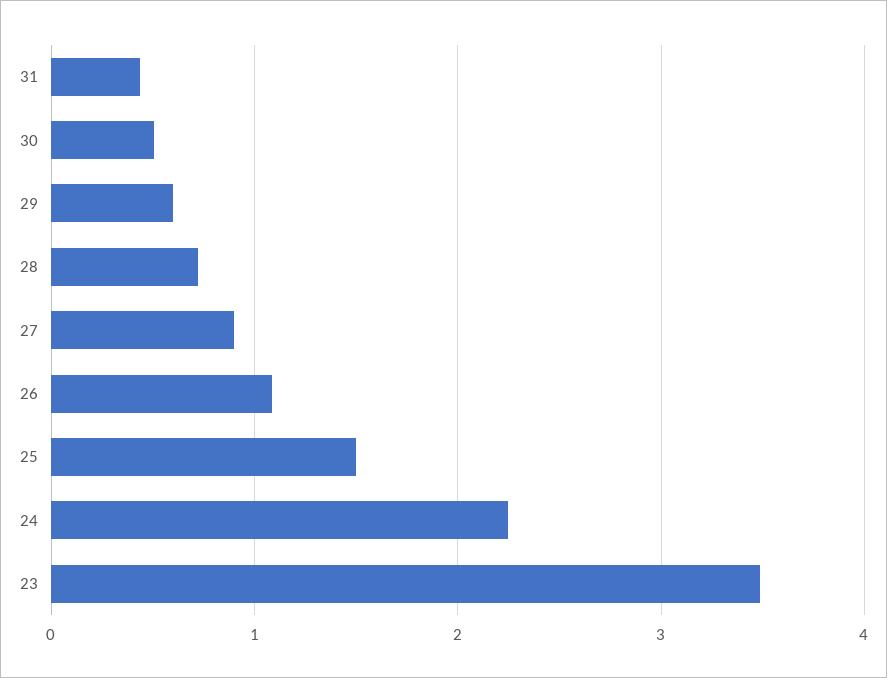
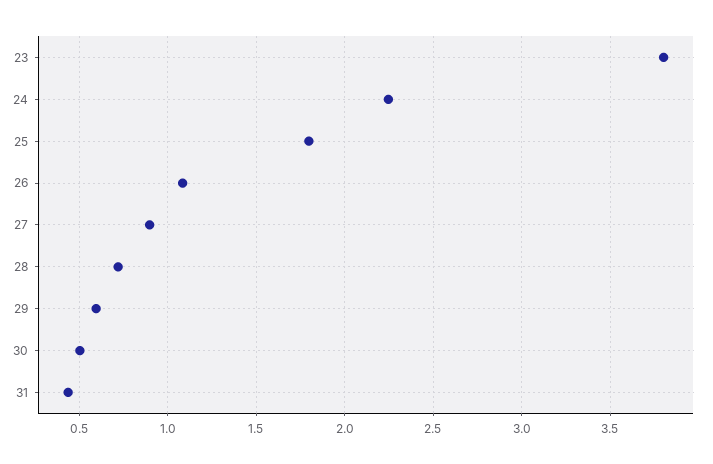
  {
    "31": 0.45,
    "30": 0.5,
    "29": 0.6,
    "28": 0.7,
    "27": 0.9,
    "26": 1.1,
-   "25": 1.5,
+   "25": 1.8,
    "24": 2.25,
-   "23": 3.5
+   "23": 3.8
  }

